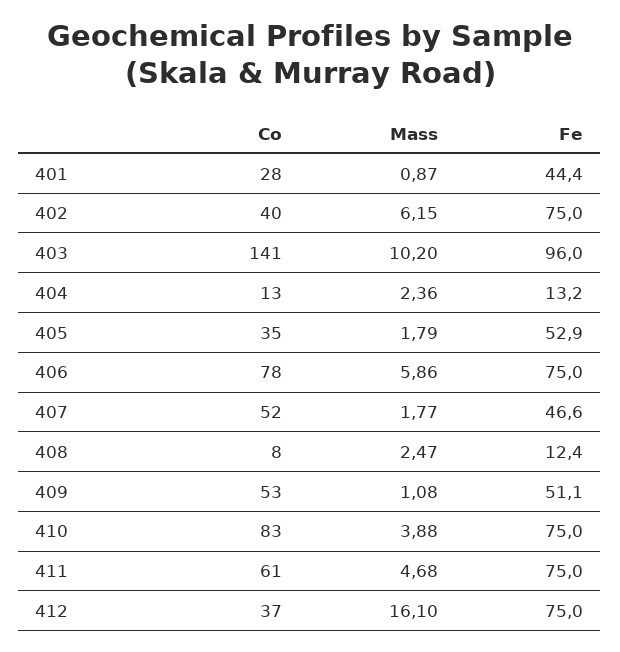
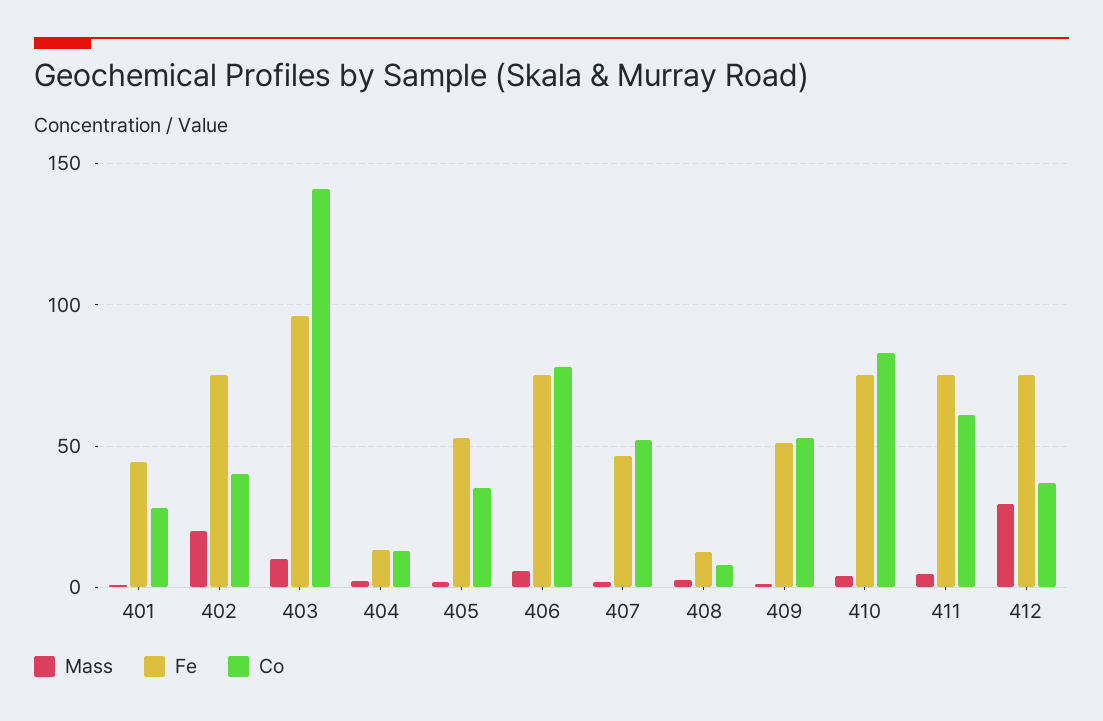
  {
    "Co": {
      "401": 28,
      "402": 40,
      "403": 141,
      "404": 13,
      "405": 35,
      "406": 78,
      "407": 52,
      "408": 8,
      "409": 53,
      "410": 83,
      "411": 61,
      "412": 37
    },
    "Mass": {
      "401": 0.87,
-     "402": 6.15,
+     "402": 20,
      "403": 10.2,
      "404": 2.36,
      "405": 1.79,
      "406": 5.86,
      "407": 1.77,
      "408": 2.47,
      "409": 1.08,
      "410": 3.88,
      "411": 4.68,
-     "412": 16.1
+     "412": 30
    },
    "Fe": {
      "401": 44.4,
      "402": 75,
      "403": 96,
      "404": 13.2,
      "405": 52.9,
      "406": 75,
      "407": 46.6,
      "408": 12.4,
      "409": 51.1,
      "410": 75,
      "411": 75,
      "412": 75
    }
  }

